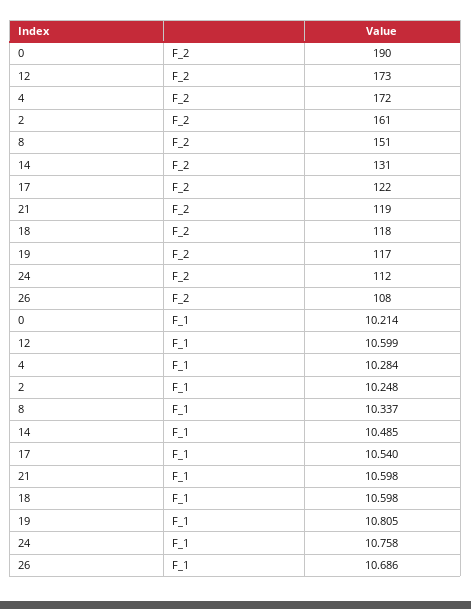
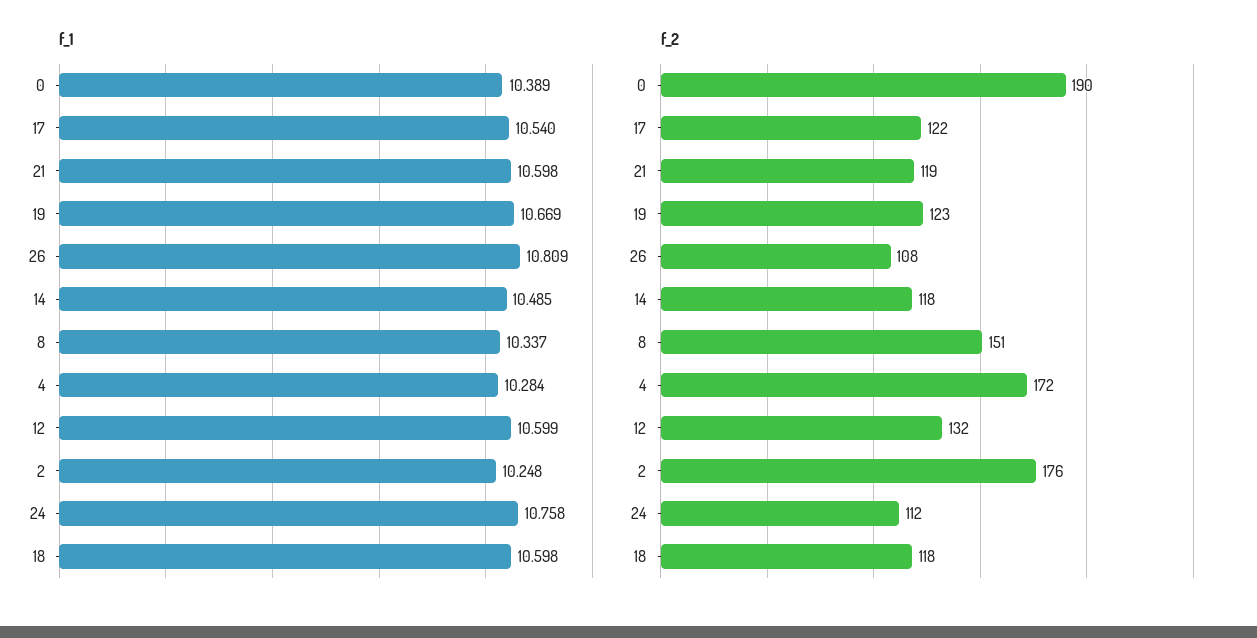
  {
    "F_2": {
      "0": 190,
-     "12": 173,
+     "12": 132,
      "4": 172,
-     "2": 161,
+     "2": 176,
      "8": 151,
-     "14": 131,
+     "14": 118,
      "17": 122,
      "21": 119,
      "18": 118,
-     "19": 117,
+     "19": 123,
      "24": 112,
      "26": 108
    },
    "F_1": {
-     "0": 10.214,
+     "0": 10.389,
      "12": 10.599,
      "4": 10.284,
      "2": 10.248,
      "8": 10.337,
      "14": 10.485,
      "17": 10.54,
      "21": 10.598,
      "18": 10.598,
-     "19": 10.805,
+     "19": 10.669,
      "24": 10.758,
-     "26": 10.686
+     "26": 10.809
    }
  }

